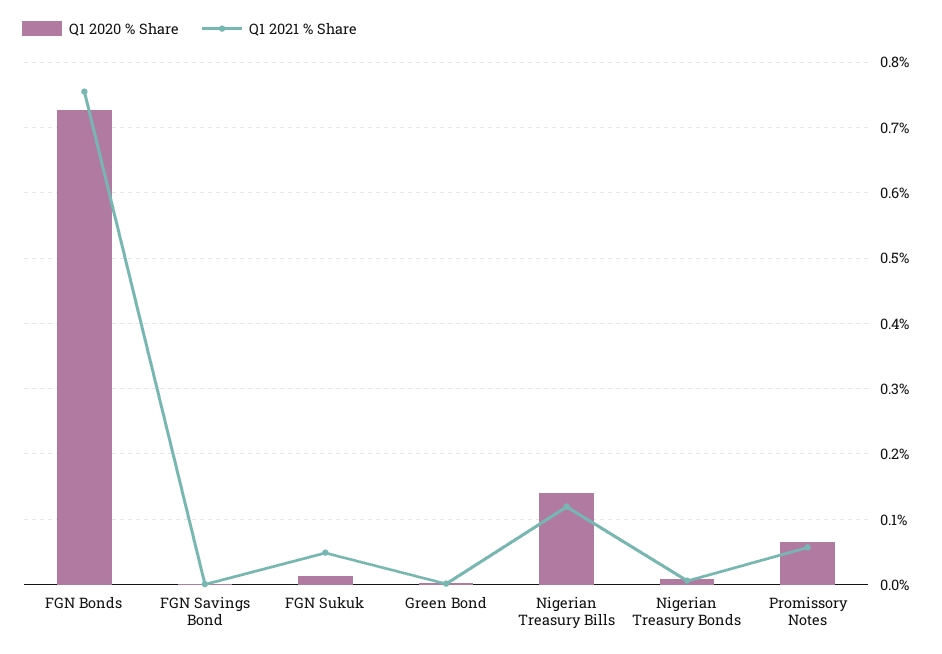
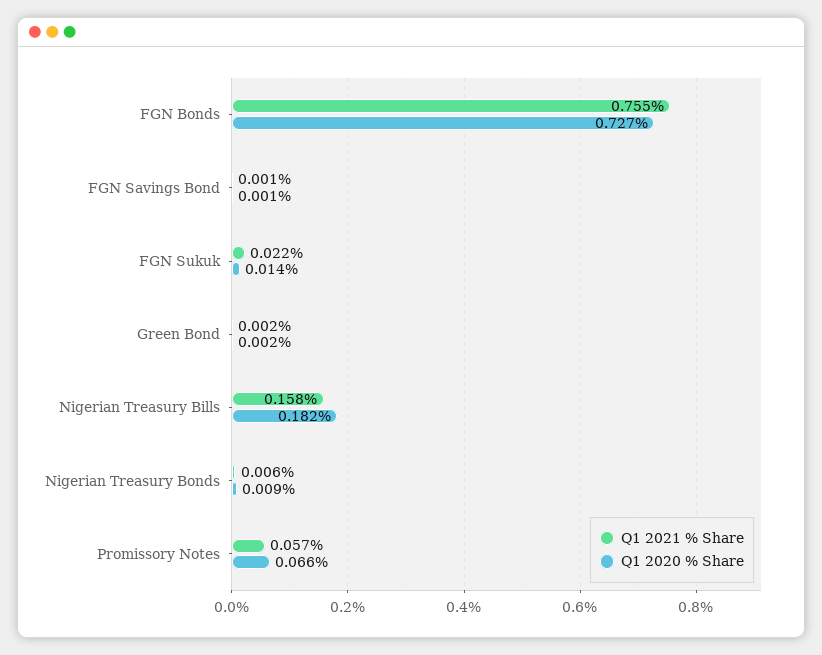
  {
    "Q1 2020 % Share": {
      "FGN Bonds": 0.727,
      "FGN Savings Bond": 0.001,
      "FGN Sukuk": 0.014,
      "Green Bond": 0.002,
-     "Nigerian Treasury Bills": 0.14,
+     "Nigerian Treasury Bills": 0.182,
      "Nigerian Treasury Bonds": 0.009,
      "Promissory Notes": 0.066
    },
    "Q1 2021 % Share": {
      "FGN Bonds": 0.755,
      "FGN Savings Bond": 0.001,
-     "FGN Sukuk": 0.05,
+     "FGN Sukuk": 0.022,
      "Green Bond": 0.002,
-     "Nigerian Treasury Bills": 0.12,
+     "Nigerian Treasury Bills": 0.158,
      "Nigerian Treasury Bonds": 0.006,
      "Promissory Notes": 0.057
    }
  }

